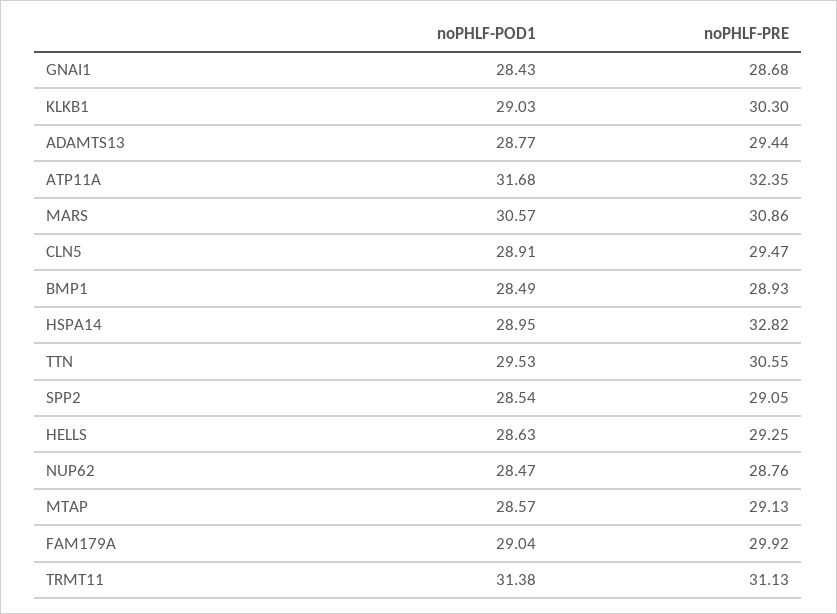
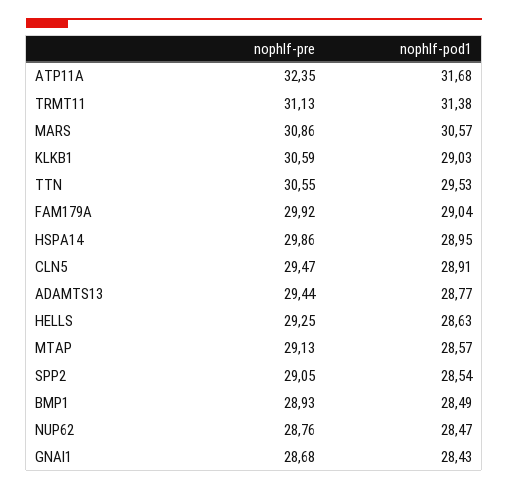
  {
    "noPHLF-POD1": {
      "GNAI1": 28.43,
      "KLKB1": 29.03,
      "ADAMTS13": 28.77,
      "ATP11A": 31.68,
      "MARS": 30.57,
      "CLN5": 28.91,
      "BMP1": 28.49,
      "HSPA14": 28.95,
      "TTN": 29.53,
      "SPP2": 28.54,
      "HELLS": 28.63,
      "NUP62": 28.47,
      "MTAP": 28.57,
      "FAM179A": 29.04,
      "TRMT11": 31.38
    },
    "noPHLF-PRE": {
      "GNAI1": 28.68,
-     "KLKB1": 30.3,
+     "KLKB1": 30.59,
      "ADAMTS13": 29.44,
      "ATP11A": 32.35,
      "MARS": 30.86,
      "CLN5": 29.47,
      "BMP1": 28.93,
-     "HSPA14": 32.82,
+     "HSPA14": 29.86,
      "TTN": 30.55,
      "SPP2": 29.05,
      "HELLS": 29.25,
      "NUP62": 28.76,
      "MTAP": 29.13,
      "FAM179A": 29.92,
      "TRMT11": 31.13
    }
  }

